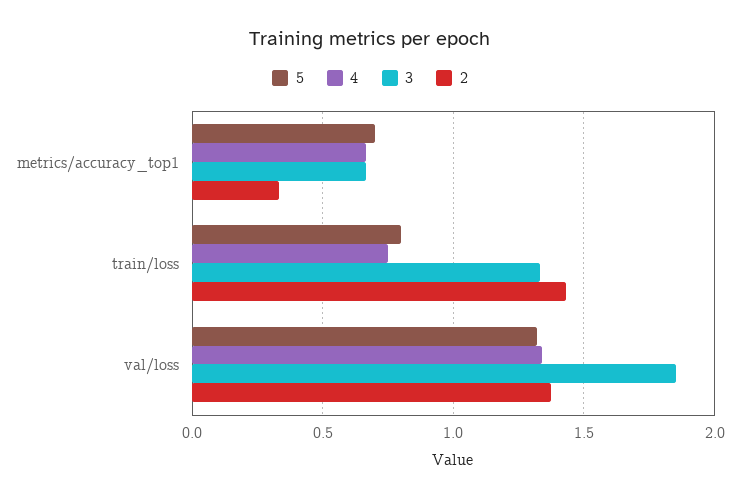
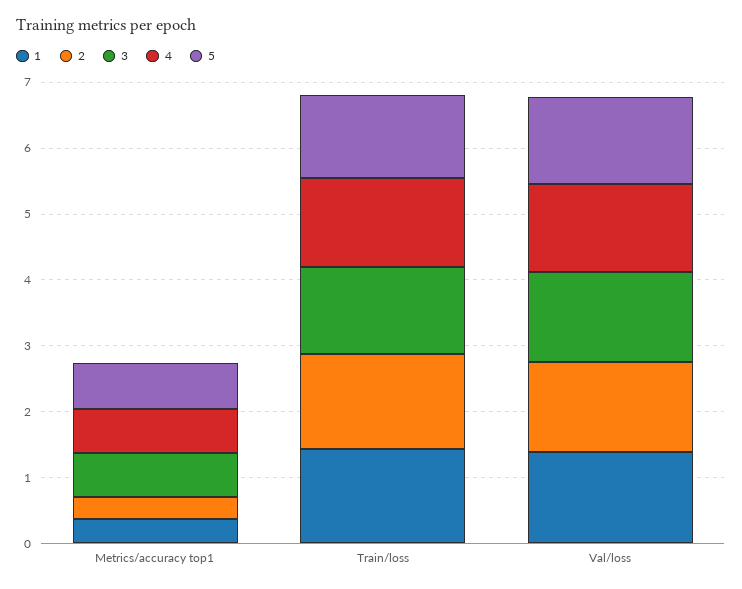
  {
    "5": {
      "metrics/accuracy_top1": 0.7,
-     "train/loss": 0.8,
+     "train/loss": 1.2,
      "val/loss": 1.3
    },
    "4": {
      "metrics/accuracy_top1": 0.65,
-     "train/loss": 0.75,
+     "train/loss": 1.4,
      "val/loss": 1.35
    },
    "3": {
      "metrics/accuracy_top1": 0.65,
      "train/loss": 1.35,
-     "val/loss": 1.85
+     "val/loss": 1.4
    },
    "2": {
      "metrics/accuracy_top1": 0.35,
      "train/loss": 1.45,
      "val/loss": 1.35
-   }
+   },
+   "1": {
+     "metrics/accuracy_top1": 0.4,
+     "train/loss": 1.4,
+     "val/loss": 1.4
+   }
  }

